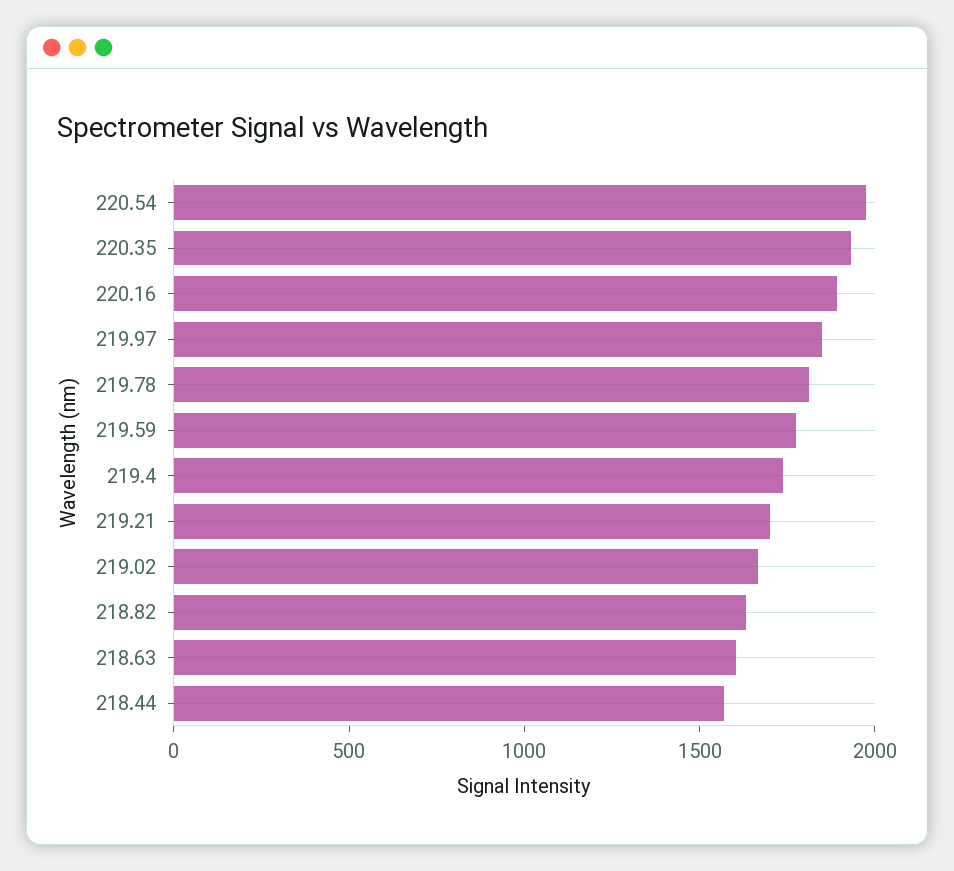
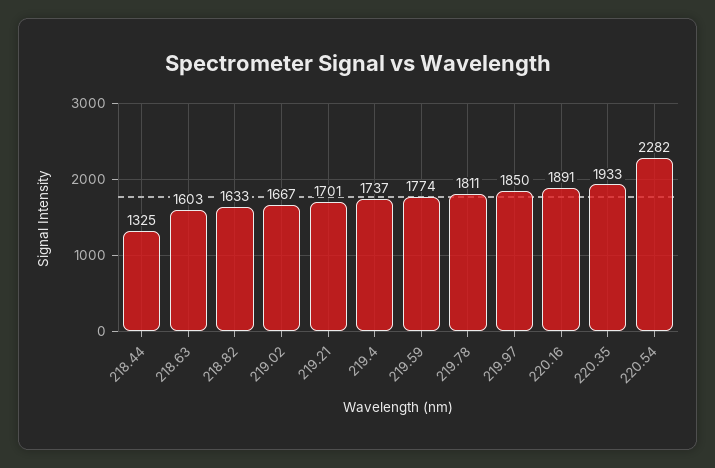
  {
-   "220.54": 2000,
+   "220.54": 2282,
    "220.35": 1933,
    "220.16": 1891,
    "219.97": 1850,
    "219.78": 1811,
    "219.59": 1774,
    "219.4": 1737,
    "219.21": 1701,
    "219.02": 1667,
    "218.82": 1633,
    "218.63": 1603,
-   "218.44": 1600
+   "218.44": 1325
  }

